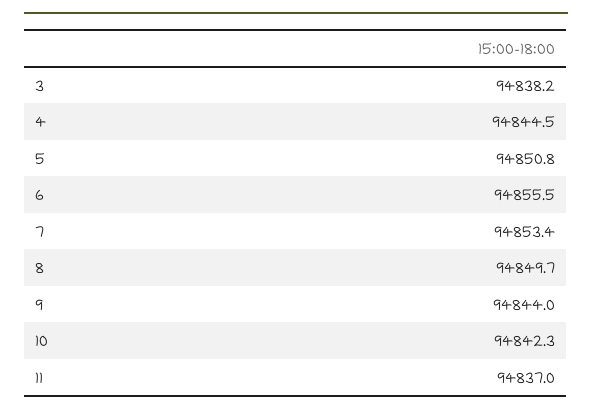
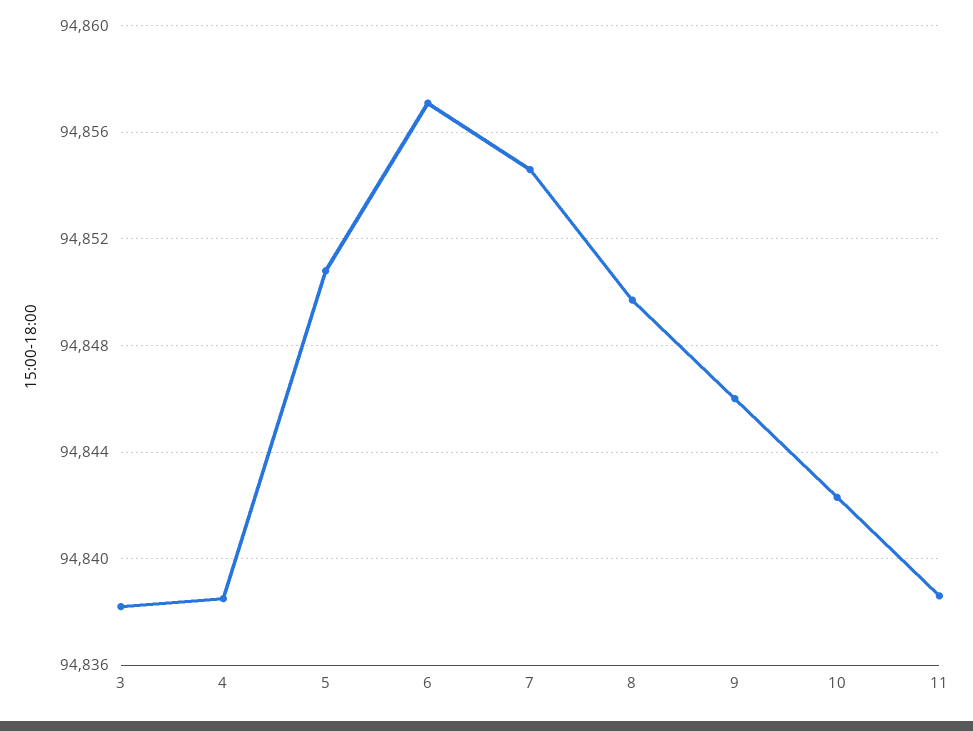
  {
    "3": 94838.2,
-   "4": 94844.5,
+   "4": 94838.5,
    "5": 94850.8,
-   "6": 94855.5,
+   "6": 94857,
-   "7": 94853.4,
+   "7": 94854.5,
    "8": 94849.7,
-   "9": 94844,
+   "9": 94846,
    "10": 94842.3,
-   "11": 94837
+   "11": 94838.5
  }

